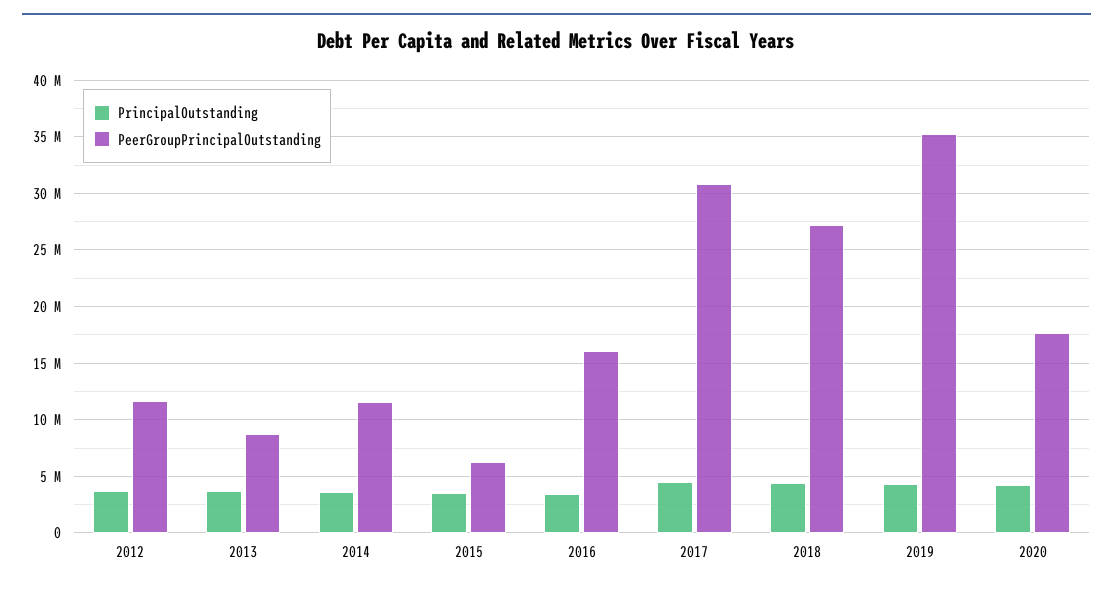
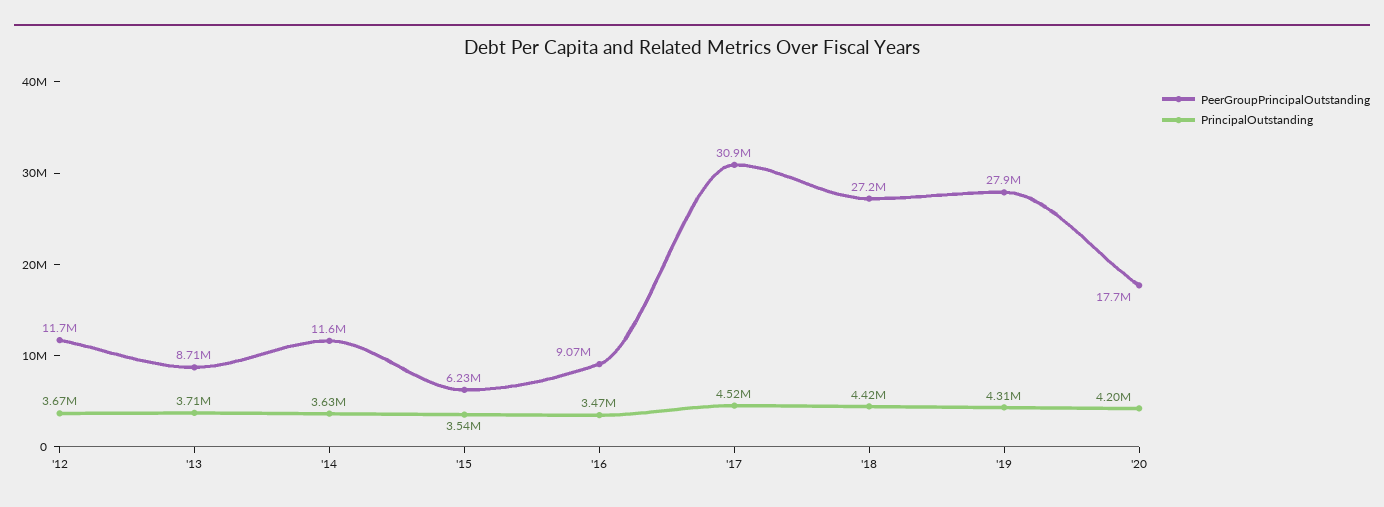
  {
    "PrincipalOutstanding": {
      "2012": 3670000,
      "2013": 3710000,
      "2014": 3630000,
      "2015": 3540000,
      "2016": 3470000,
      "2017": 4520000,
      "2018": 4420000,
      "2019": 4310000,
      "2020": 4200000
    },
    "PeerGroupPrincipalOutstanding": {
      "2012": 11700000,
      "2013": 8710000,
      "2014": 11600000,
      "2015": 6230000,
-     "2016": 16000000,
+     "2016": 9070000,
      "2017": 30900000,
      "2018": 27200000,
-     "2019": 35000000,
+     "2019": 27900000,
      "2020": 17700000
    }
  }

